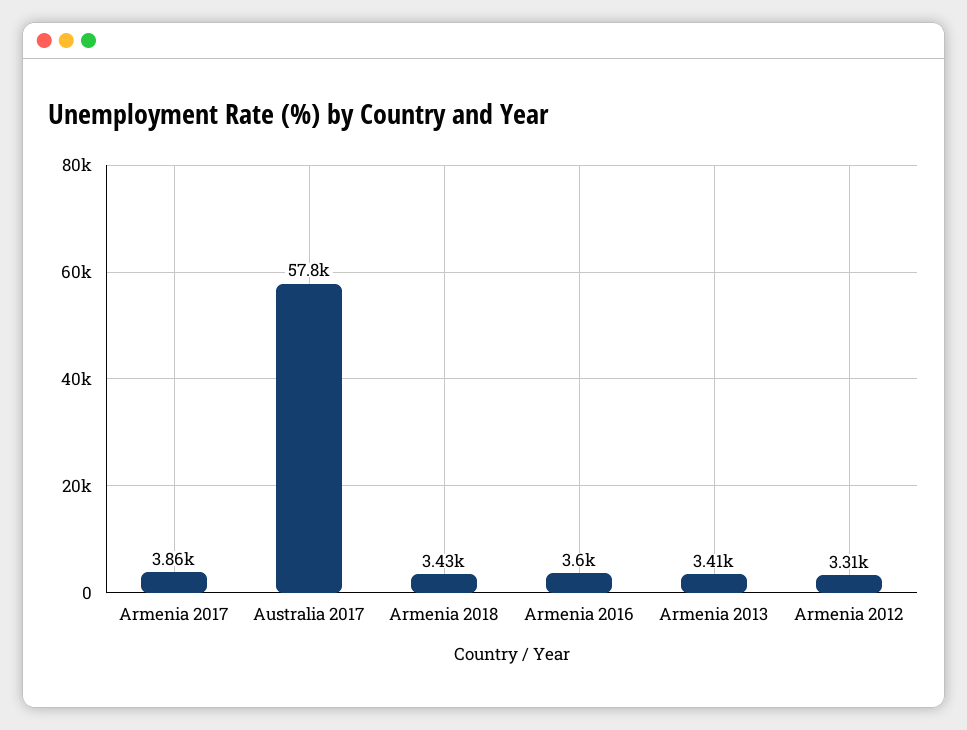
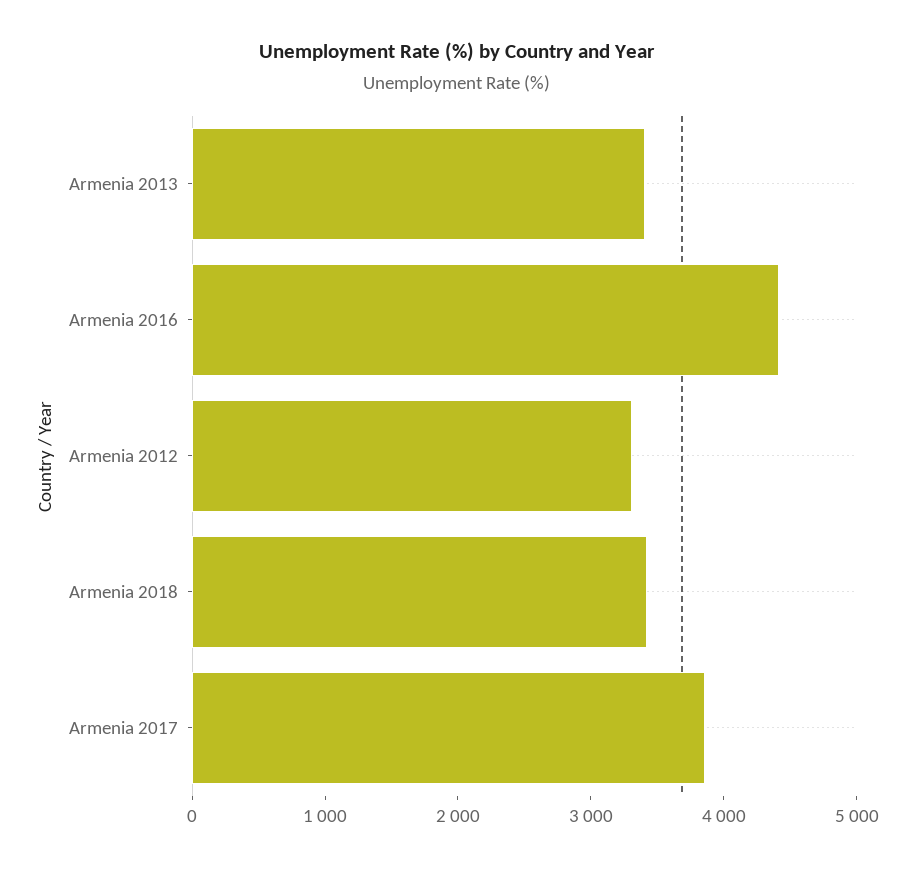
  {
    "Armenia 2017": 3860,
-   "Australia 2017": 57800,
    "Armenia 2018": 3430,
-   "Armenia 2016": 3600,
+   "Armenia 2016": 4400,
    "Armenia 2013": 3410,
    "Armenia 2012": 3310
  }

